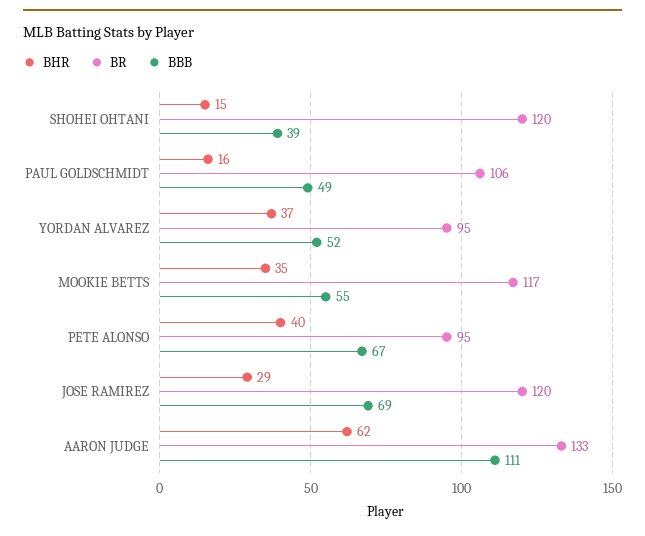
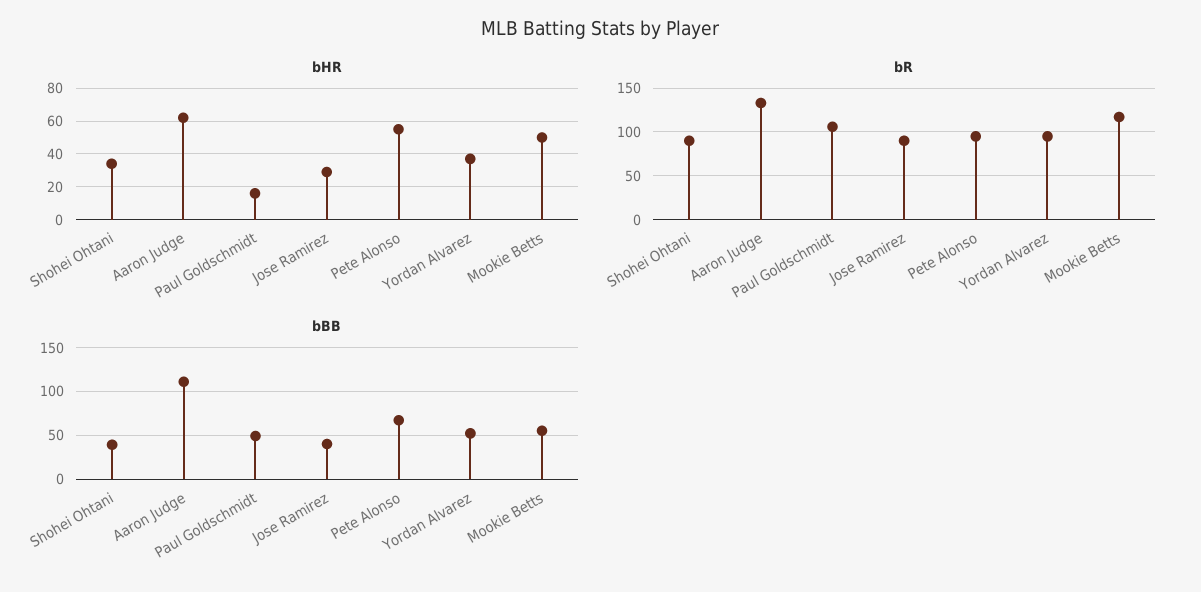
  {
    "BHR": {
-     "SHOHEI OHTANI": 15,
+     "SHOHEI OHTANI": 35,
      "PAUL GOLDSCHMIDT": 16,
      "YORDAN ALVAREZ": 37,
-     "MOOKIE BETTS": 35,
+     "MOOKIE BETTS": 50,
-     "PETE ALONSO": 40,
+     "PETE ALONSO": 55,
      "JOSE RAMIREZ": 29,
      "AARON JUDGE": 62
    },
    "BR": {
-     "SHOHEI OHTANI": 120,
+     "SHOHEI OHTANI": 90,
      "PAUL GOLDSCHMIDT": 106,
      "YORDAN ALVAREZ": 95,
      "MOOKIE BETTS": 117,
      "PETE ALONSO": 95,
-     "JOSE RAMIREZ": 120,
+     "JOSE RAMIREZ": 90,
      "AARON JUDGE": 133
    },
    "BBB": {
      "SHOHEI OHTANI": 39,
      "PAUL GOLDSCHMIDT": 49,
      "YORDAN ALVAREZ": 52,
      "MOOKIE BETTS": 55,
      "PETE ALONSO": 67,
-     "JOSE RAMIREZ": 69,
+     "JOSE RAMIREZ": 40,
      "AARON JUDGE": 111
    }
  }

